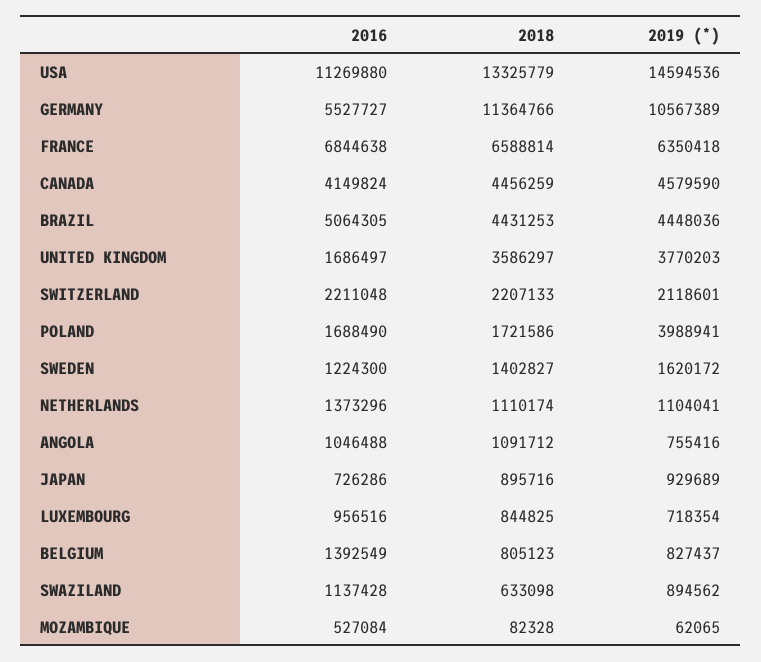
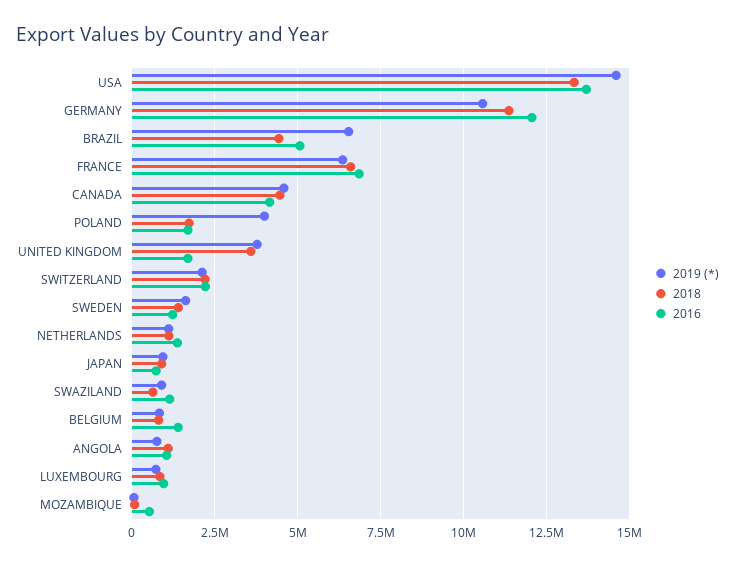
  {
    "2016": {
-     "USA": 11269880,
+     "USA": 13750000,
-     "GERMANY": 5527727,
+     "GERMANY": 12000000,
      "FRANCE": 6844638,
      "CANADA": 4149824,
      "BRAZIL": 5064305,
      "UNITED KINGDOM": 1686497,
      "SWITZERLAND": 2211048,
      "POLAND": 1688490,
      "SWEDEN": 1224300,
      "NETHERLANDS": 1373296,
      "ANGOLA": 1046488,
      "JAPAN": 726286,
      "LUXEMBOURG": 956516,
      "BELGIUM": 1392549,
      "SWAZILAND": 1137428,
      "MOZAMBIQUE": 527084
    },
    "2018": {
      "USA": 13325779,
      "GERMANY": 11364766,
      "FRANCE": 6588814,
      "CANADA": 4456259,
      "BRAZIL": 4431253,
      "UNITED KINGDOM": 3586297,
      "SWITZERLAND": 2207133,
      "POLAND": 1721586,
      "SWEDEN": 1402827,
      "NETHERLANDS": 1110174,
      "ANGOLA": 1091712,
      "JAPAN": 895716,
      "LUXEMBOURG": 844825,
      "BELGIUM": 805123,
      "SWAZILAND": 633098,
      "MOZAMBIQUE": 82328
    },
    "2019 (*)": {
      "USA": 14594536,
      "GERMANY": 10567389,
      "FRANCE": 6350418,
      "CANADA": 4579590,
-     "BRAZIL": 4448036,
+     "BRAZIL": 6500000,
      "UNITED KINGDOM": 3770203,
      "SWITZERLAND": 2118601,
      "POLAND": 3988941,
      "SWEDEN": 1620172,
      "NETHERLANDS": 1104041,
      "ANGOLA": 755416,
      "JAPAN": 929689,
      "LUXEMBOURG": 718354,
      "BELGIUM": 827437,
      "SWAZILAND": 894562,
      "MOZAMBIQUE": 62065
    }
  }

